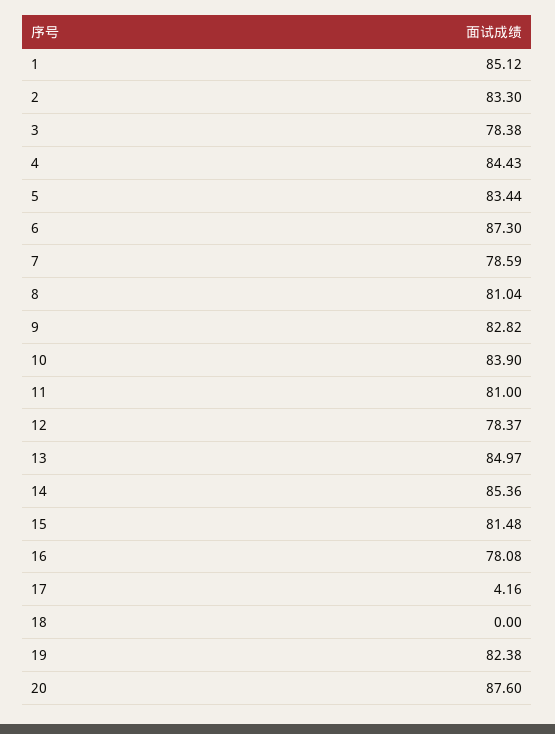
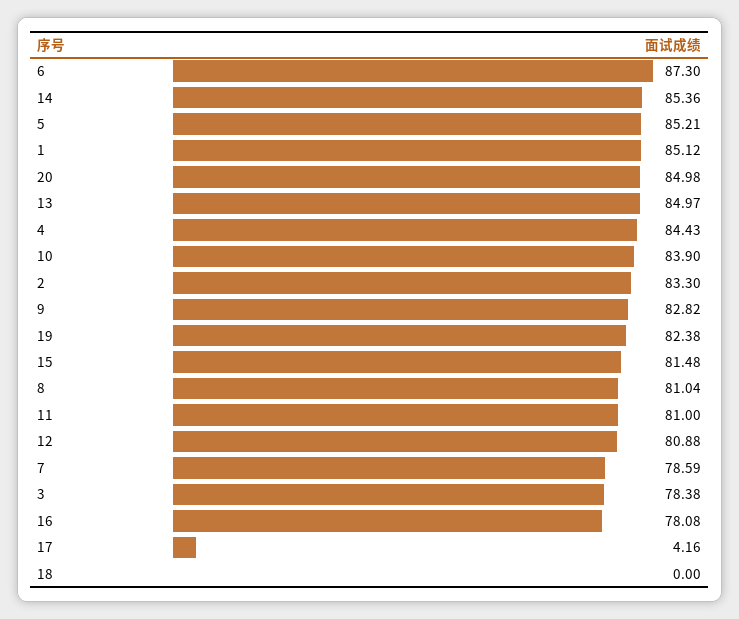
  {
    "1": 85.12,
    "2": 83.3,
    "3": 78.38,
    "4": 84.43,
-   "5": 83.44,
+   "5": 85.21,
    "6": 87.3,
    "7": 78.59,
    "8": 81.04,
    "9": 82.82,
    "10": 83.9,
    "11": 81,
-   "12": 78.37,
+   "12": 80.88,
    "13": 84.97,
    "14": 85.36,
    "15": 81.48,
    "16": 78.08,
    "17": 4.16,
    "18": 0,
    "19": 82.38,
-   "20": 87.6
+   "20": 84.98
  }

